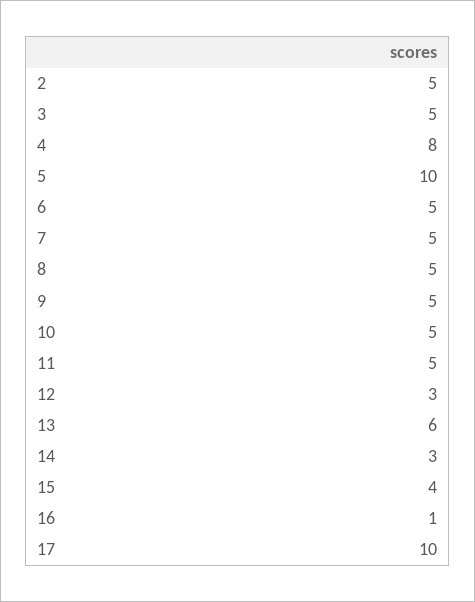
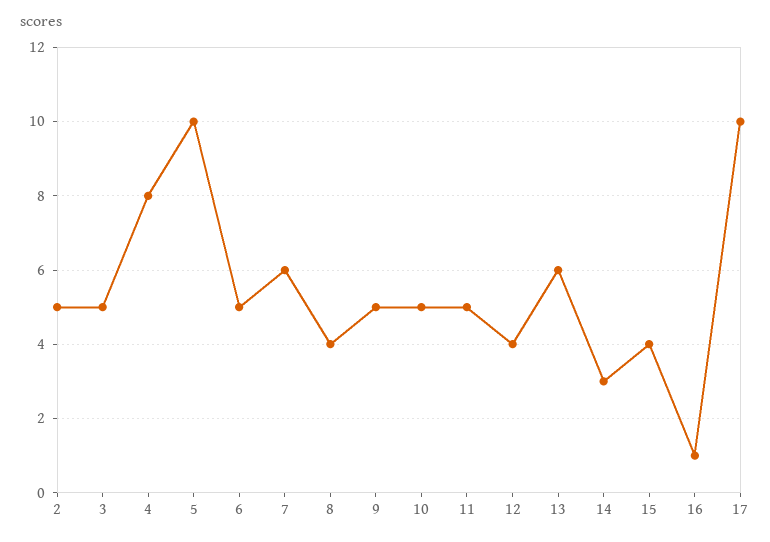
  {
    "2": 5,
    "3": 5,
    "4": 8,
    "5": 10,
    "6": 5,
-   "7": 5,
+   "7": 6,
-   "8": 5,
+   "8": 4,
    "9": 5,
    "10": 5,
    "11": 5,
-   "12": 3,
+   "12": 4,
    "13": 6,
    "14": 3,
    "15": 4,
    "16": 1,
    "17": 10
  }

